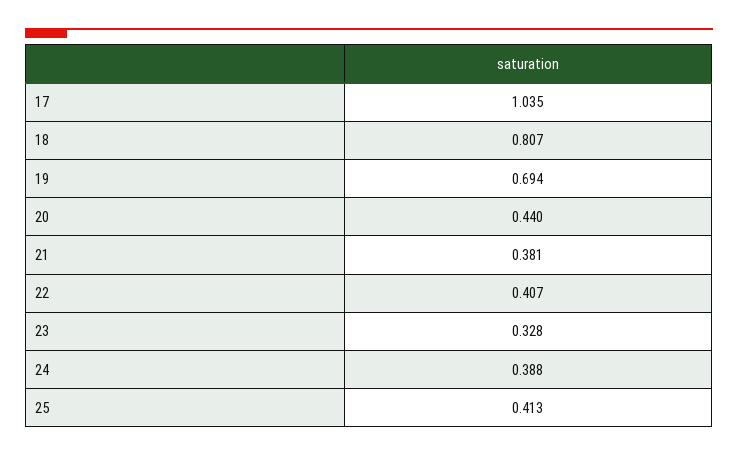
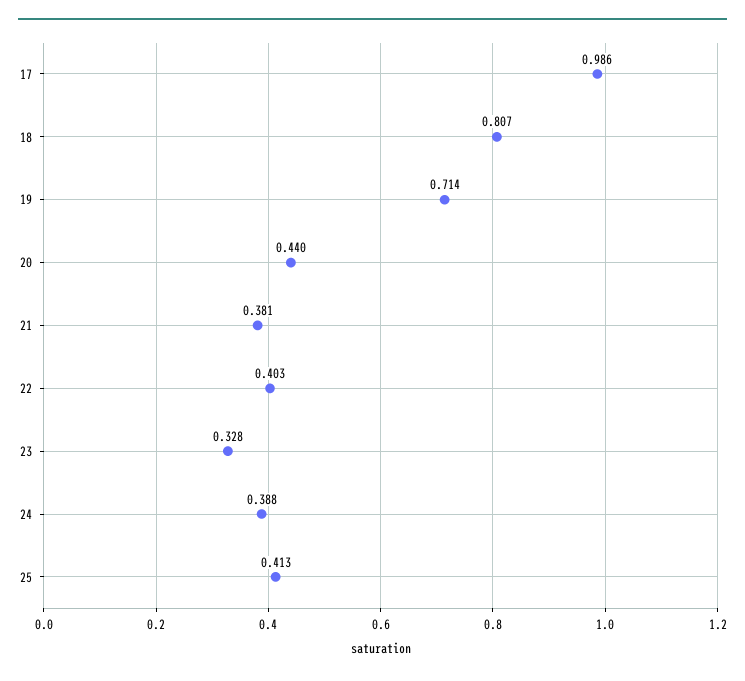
  {
-   "17": 1.035,
+   "17": 0.986,
    "18": 0.807,
-   "19": 0.694,
+   "19": 0.714,
    "20": 0.44,
    "21": 0.381,
-   "22": 0.407,
+   "22": 0.403,
    "23": 0.328,
    "24": 0.388,
    "25": 0.413
  }

